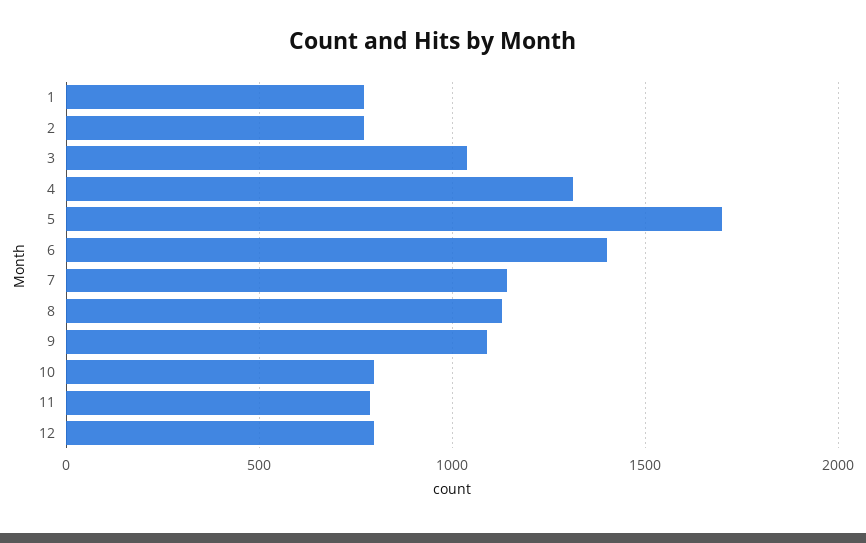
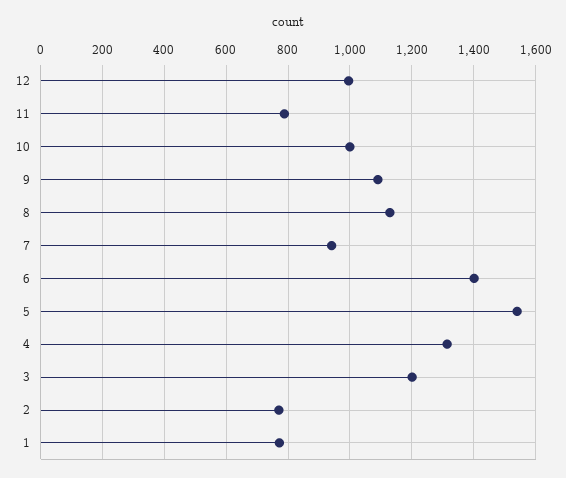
  {
    "1": 780,
    "2": 780,
-   "3": 1050,
+   "3": 1200,
    "4": 1320,
-   "5": 1700,
+   "5": 1540,
    "6": 1400,
-   "7": 1150,
+   "7": 940,
    "8": 1120,
    "9": 1100,
-   "10": 800,
+   "10": 1000,
    "11": 780,
-   "12": 800
+   "12": 1000
  }

